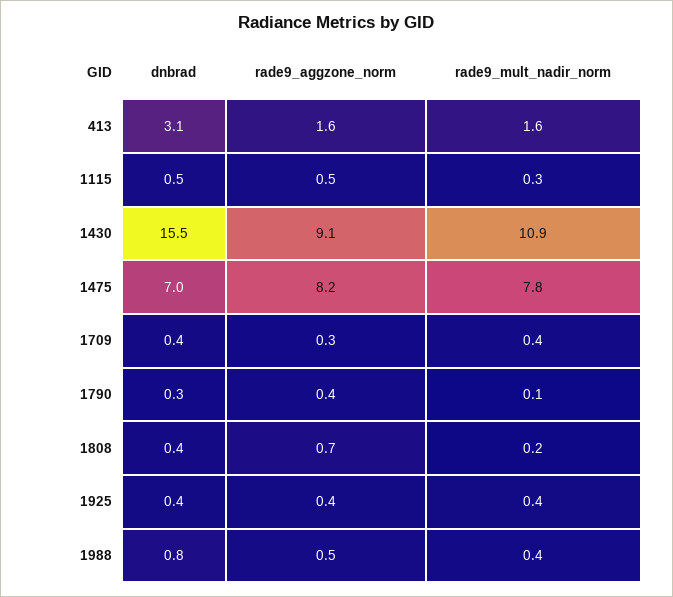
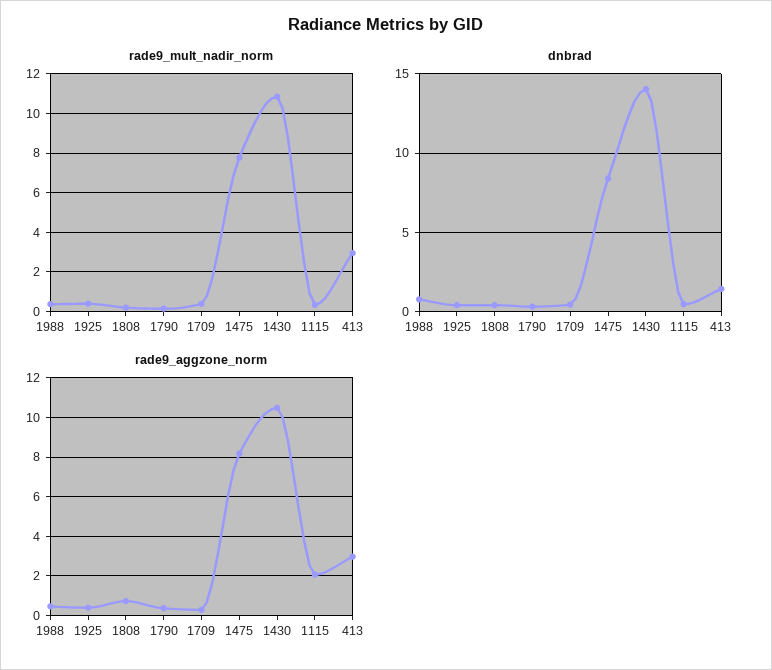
  {
    "dnbrad": {
-     "413": 3.1,
+     "413": 1.5,
      "1115": 0.5,
-     "1430": 15.5,
+     "1430": 14,
-     "1475": 7,
+     "1475": 8.5,
      "1709": 0.4,
      "1790": 0.3,
      "1808": 0.4,
      "1925": 0.4,
      "1988": 0.8
    },
    "rade9_aggzone_norm": {
-     "413": 1.6,
+     "413": 3,
-     "1115": 0.5,
+     "1115": 2,
-     "1430": 9.1,
+     "1430": 10.5,
      "1475": 8.2,
      "1709": 0.3,
      "1790": 0.4,
      "1808": 0.7,
      "1925": 0.4,
      "1988": 0.5
    },
    "rade9_mult_nadir_norm": {
-     "413": 1.6,
+     "413": 3,
      "1115": 0.3,
      "1430": 10.9,
      "1475": 7.8,
      "1709": 0.4,
      "1790": 0.1,
      "1808": 0.2,
      "1925": 0.4,
      "1988": 0.4
    }
  }

